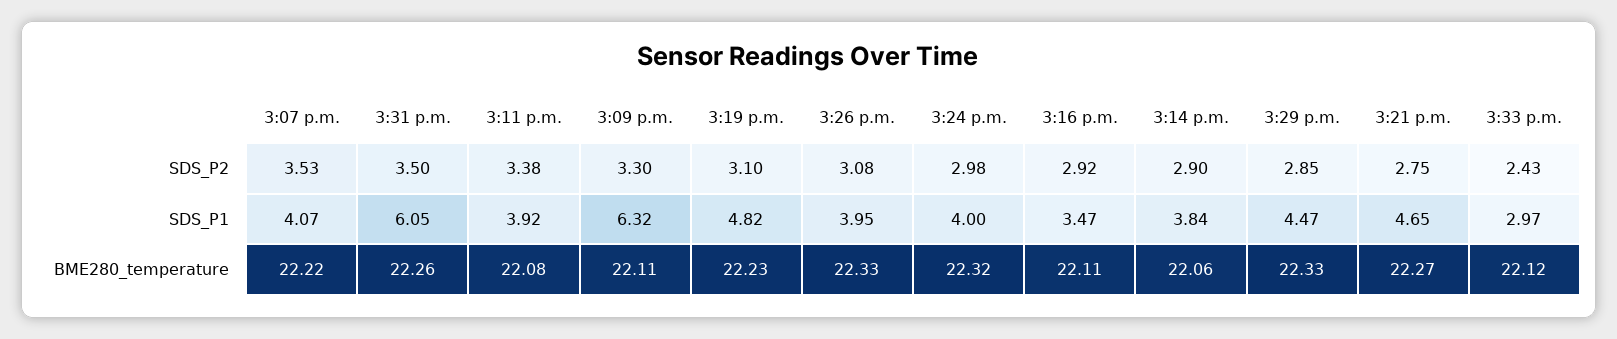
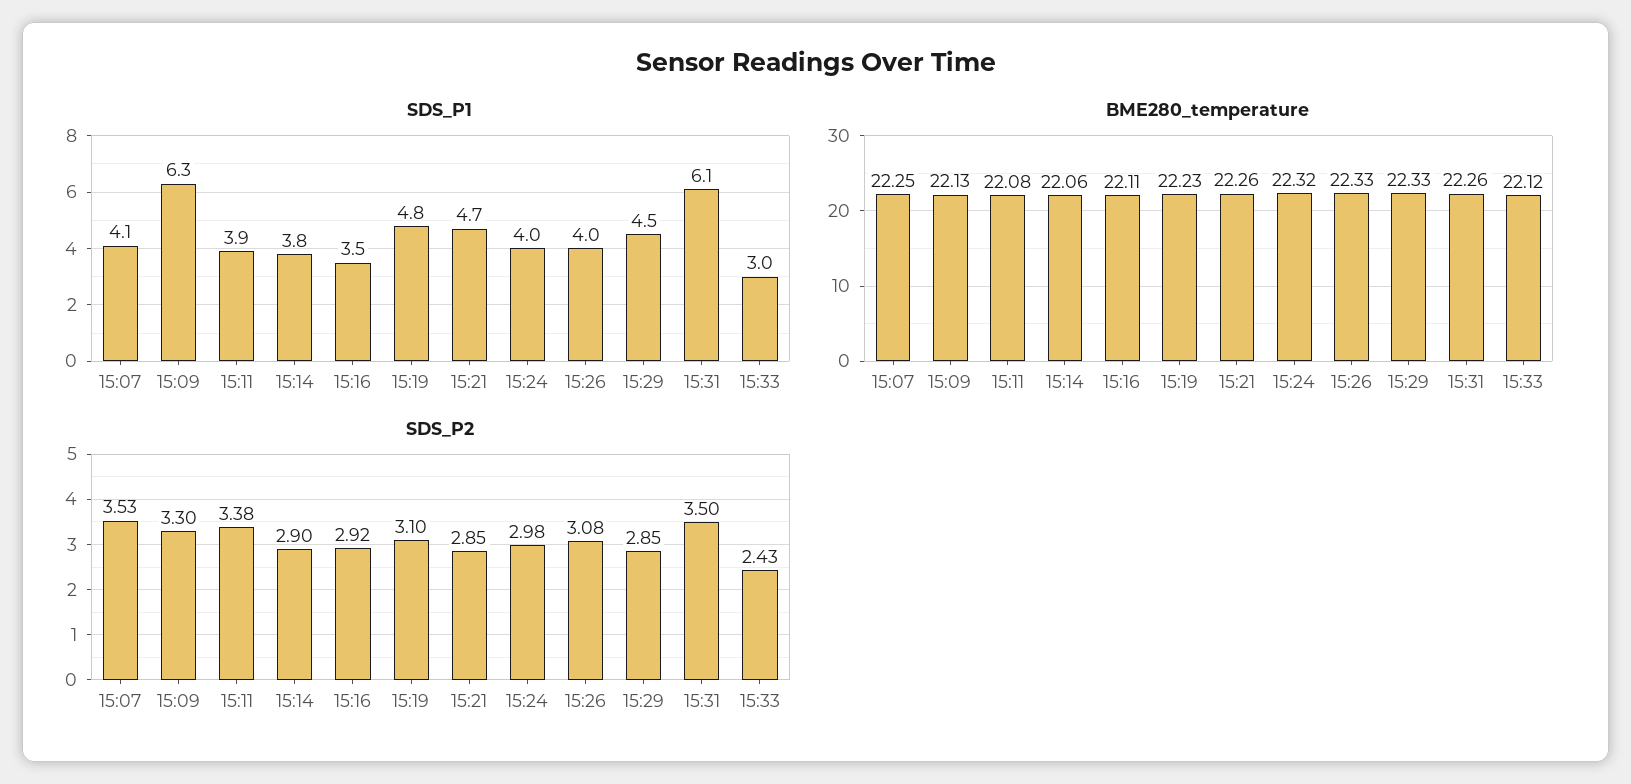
  {
    "SDS_P2": {
      "3:07 p.m.": 3.53,
      "3:31 p.m.": 3.5,
      "3:11 p.m.": 3.38,
      "3:09 p.m.": 3.3,
      "3:19 p.m.": 3.1,
      "3:26 p.m.": 3.08,
      "3:24 p.m.": 2.98,
      "3:16 p.m.": 2.92,
      "3:14 p.m.": 2.9,
      "3:29 p.m.": 2.85,
-     "3:21 p.m.": 2.75,
+     "3:21 p.m.": 2.85,
      "3:33 p.m.": 2.43
    },
    "SDS_P1": {
      "3:07 p.m.": 4.07,
      "3:31 p.m.": 6.05,
      "3:11 p.m.": 3.92,
      "3:09 p.m.": 6.32,
      "3:19 p.m.": 4.82,
      "3:26 p.m.": 3.95,
      "3:24 p.m.": 4,
      "3:16 p.m.": 3.47,
      "3:14 p.m.": 3.84,
      "3:29 p.m.": 4.47,
      "3:21 p.m.": 4.65,
      "3:33 p.m.": 2.97
    },
    "BME280_temperature": {
-     "3:07 p.m.": 22.22,
+     "3:07 p.m.": 22.25,
      "3:31 p.m.": 22.26,
      "3:11 p.m.": 22.08,
-     "3:09 p.m.": 22.11,
+     "3:09 p.m.": 22.13,
      "3:19 p.m.": 22.23,
      "3:26 p.m.": 22.33,
      "3:24 p.m.": 22.32,
      "3:16 p.m.": 22.11,
      "3:14 p.m.": 22.06,
      "3:29 p.m.": 22.33,
-     "3:21 p.m.": 22.27,
+     "3:21 p.m.": 22.26,
      "3:33 p.m.": 22.12
    }
  }

